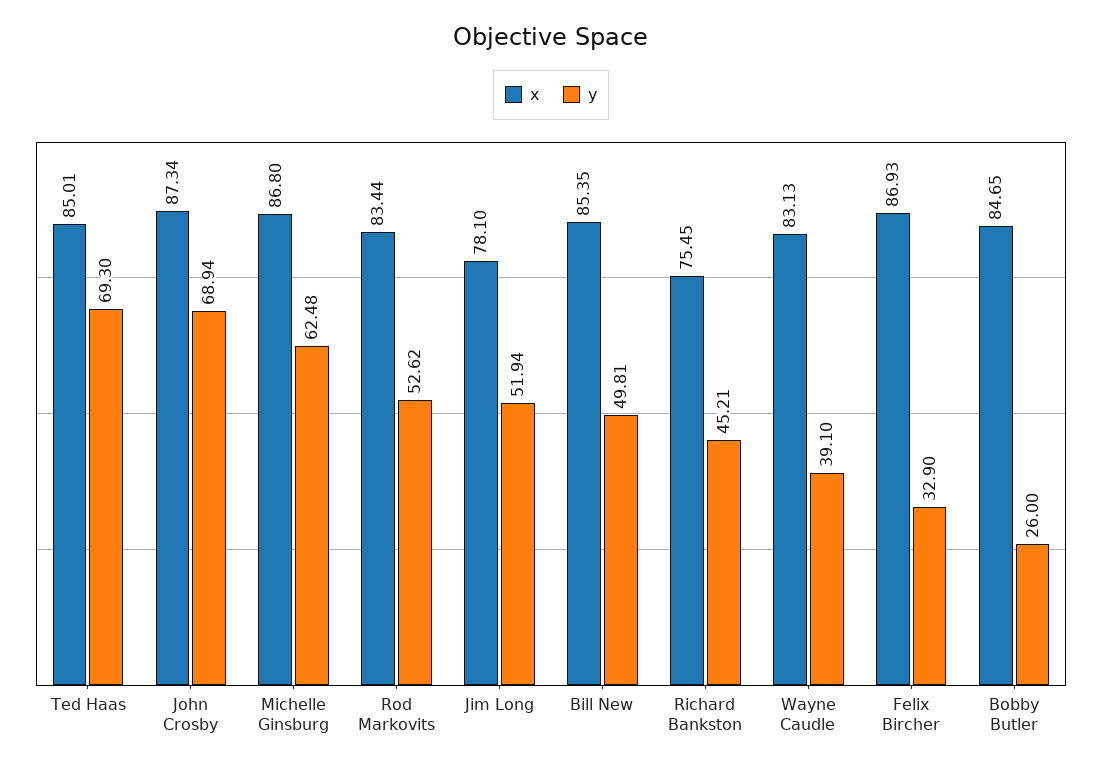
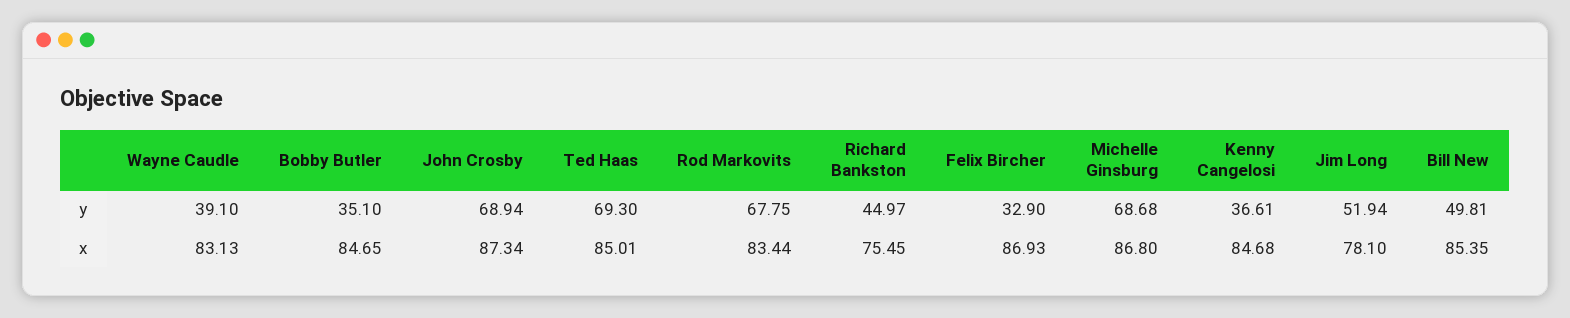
  {
    "x": {
      "Ted Haas": 85.01,
      "John Crosby": 87.34,
      "Michelle Ginsburg": 86.8,
      "Rod Markovits": 83.44,
      "Jim Long": 78.1,
      "Bill New": 85.35,
      "Richard Bankston": 75.45,
      "Wayne Caudle": 83.13,
      "Felix Bircher": 86.93,
-     "Bobby Butler": 84.65
+     "Bobby Butler": 84.65,
+     "Kenny Cangelosi": 84.68
    },
    "y": {
      "Ted Haas": 69.3,
      "John Crosby": 68.94,
-     "Michelle Ginsburg": 62.48,
+     "Michelle Ginsburg": 68.68,
-     "Rod Markovits": 52.62,
+     "Rod Markovits": 67.75,
      "Jim Long": 51.94,
      "Bill New": 49.81,
-     "Richard Bankston": 45.21,
+     "Richard Bankston": 44.97,
      "Wayne Caudle": 39.1,
      "Felix Bircher": 32.9,
-     "Bobby Butler": 26
+     "Bobby Butler": 35.1,
+     "Kenny Cangelosi": 36.61
    }
  }

